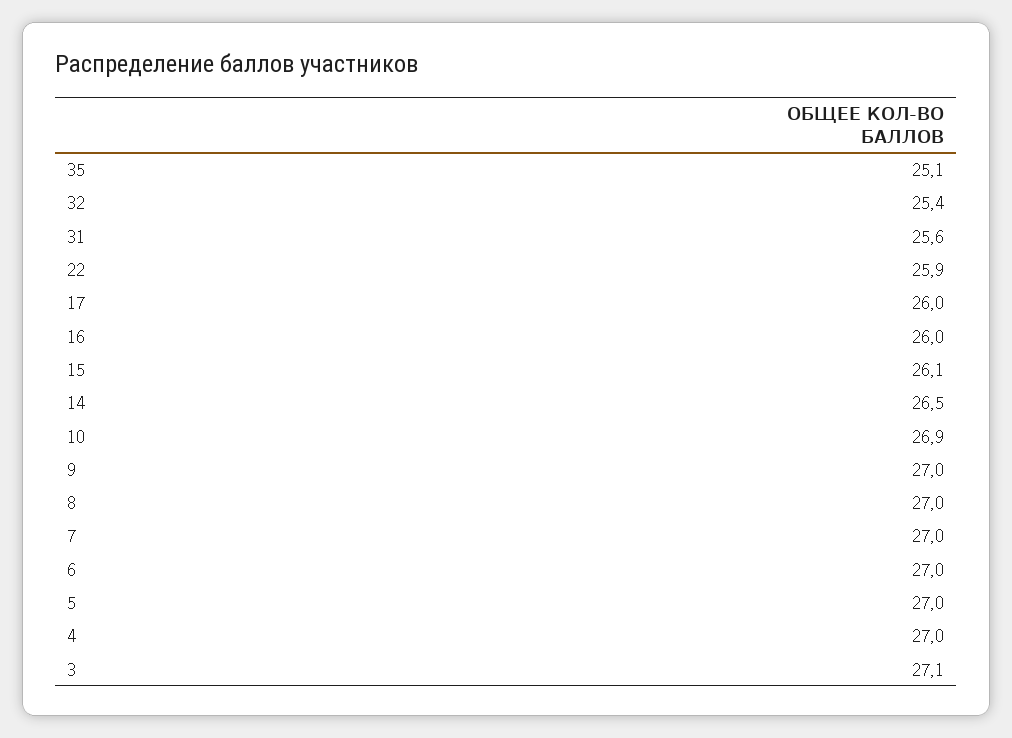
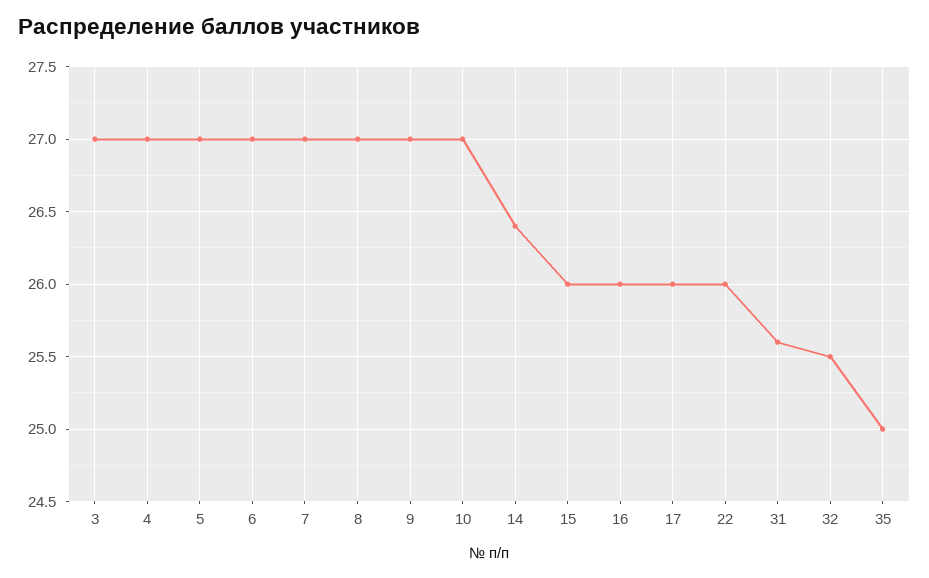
  {
-   "35": 25.1,
+   "35": 25,
-   "32": 25.4,
+   "32": 25.5,
    "31": 25.6,
-   "22": 25.9,
+   "22": 26,
    "17": 26,
    "16": 26,
-   "15": 26.1,
+   "15": 26,
-   "14": 26.5,
+   "14": 26.4,
-   "10": 26.9,
+   "10": 27,
    "9": 27,
    "8": 27,
    "7": 27,
    "6": 27,
    "5": 27,
    "4": 27,
-   "3": 27.1
+   "3": 27
  }

